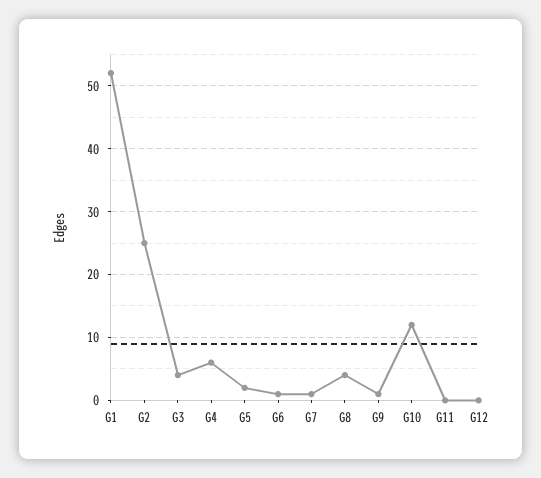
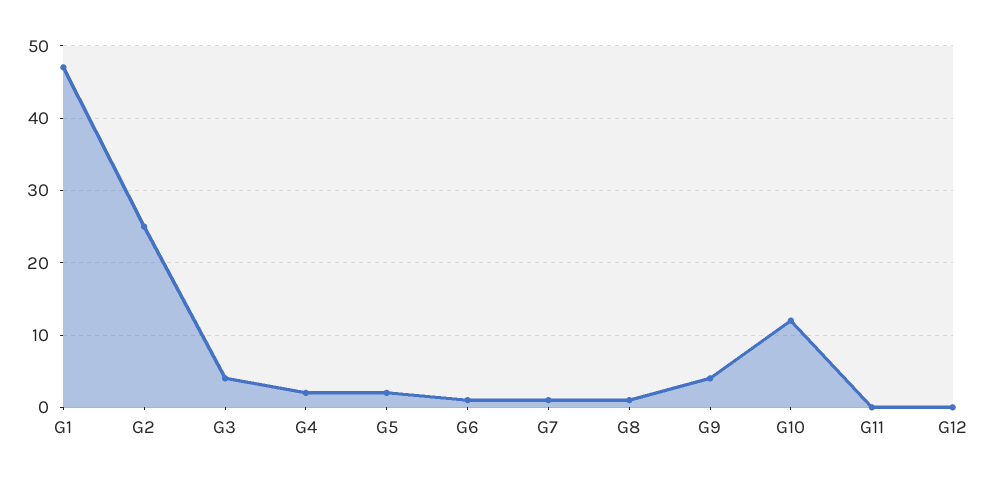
  {
-   "G1": 52,
+   "G1": 47,
    "G2": 25,
    "G3": 4,
-   "G4": 6,
+   "G4": 2,
    "G5": 2,
    "G6": 1,
    "G7": 1,
-   "G8": 4,
+   "G8": 1,
-   "G9": 1,
+   "G9": 4,
    "G10": 12,
    "G11": 0,
    "G12": 0
  }

